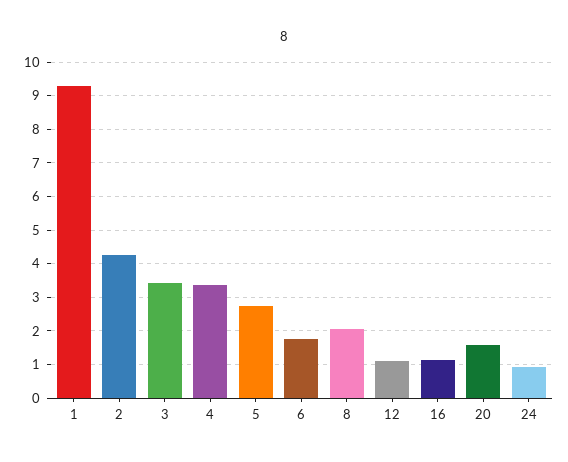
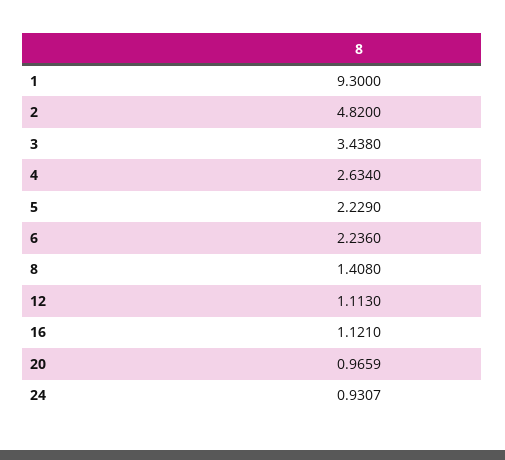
  {
    "1": 9.3,
-   "2": 4.2,
+   "2": 4.82,
    "3": 3.438,
-   "4": 3.4,
+   "4": 2.634,
-   "5": 2.8,
+   "5": 2.229,
-   "6": 1.8,
+   "6": 2.236,
-   "8": 2,
+   "8": 1.408,
    "12": 1.113,
    "16": 1.121,
-   "20": 1.6,
+   "20": 0.9659,
    "24": 0.9307
  }

